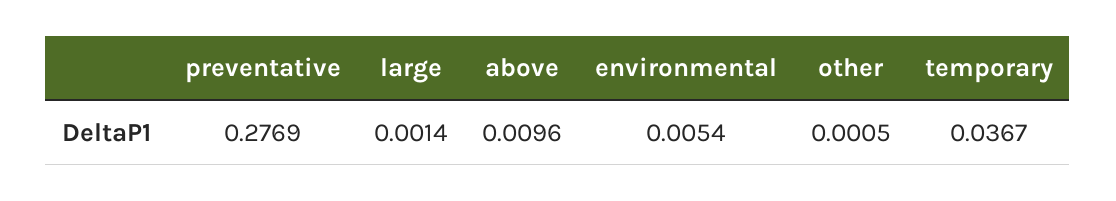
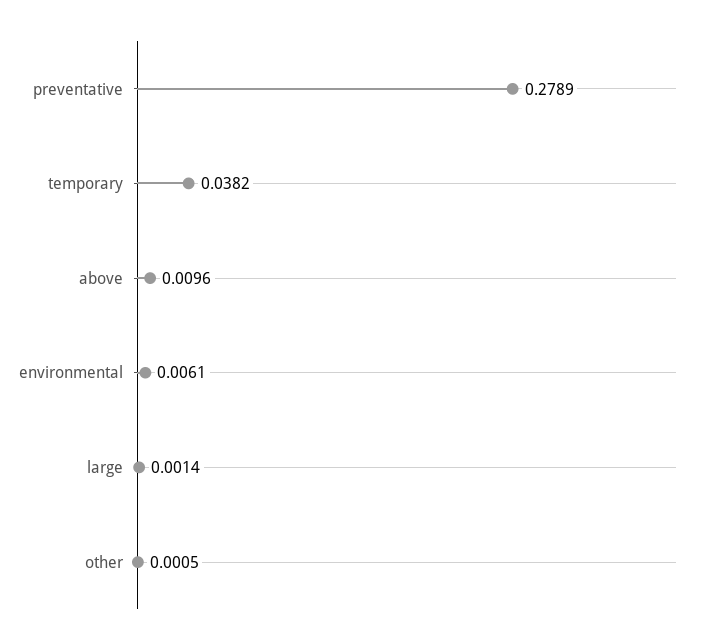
  {
-   "preventative": 0.2769,
+   "preventative": 0.2789,
    "large": 0.0014,
    "above": 0.0096,
-   "environmental": 0.0054,
+   "environmental": 0.0061,
    "other": 0.0005,
-   "temporary": 0.0367
+   "temporary": 0.0382
  }

